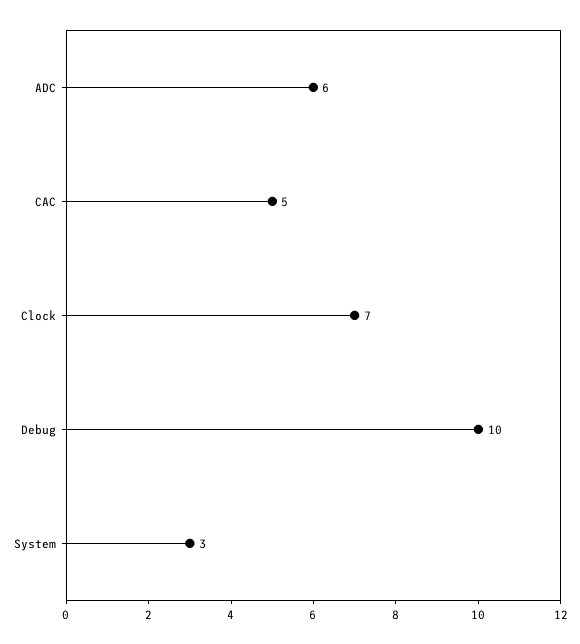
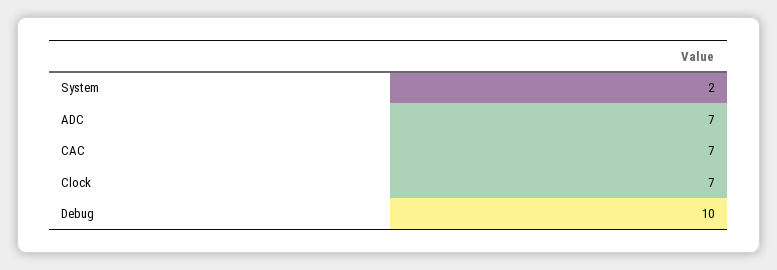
  {
-   "ADC": 6,
+   "ADC": 7,
-   "CAC": 5,
+   "CAC": 7,
    "Clock": 7,
    "Debug": 10,
-   "System": 3
+   "System": 2
  }

